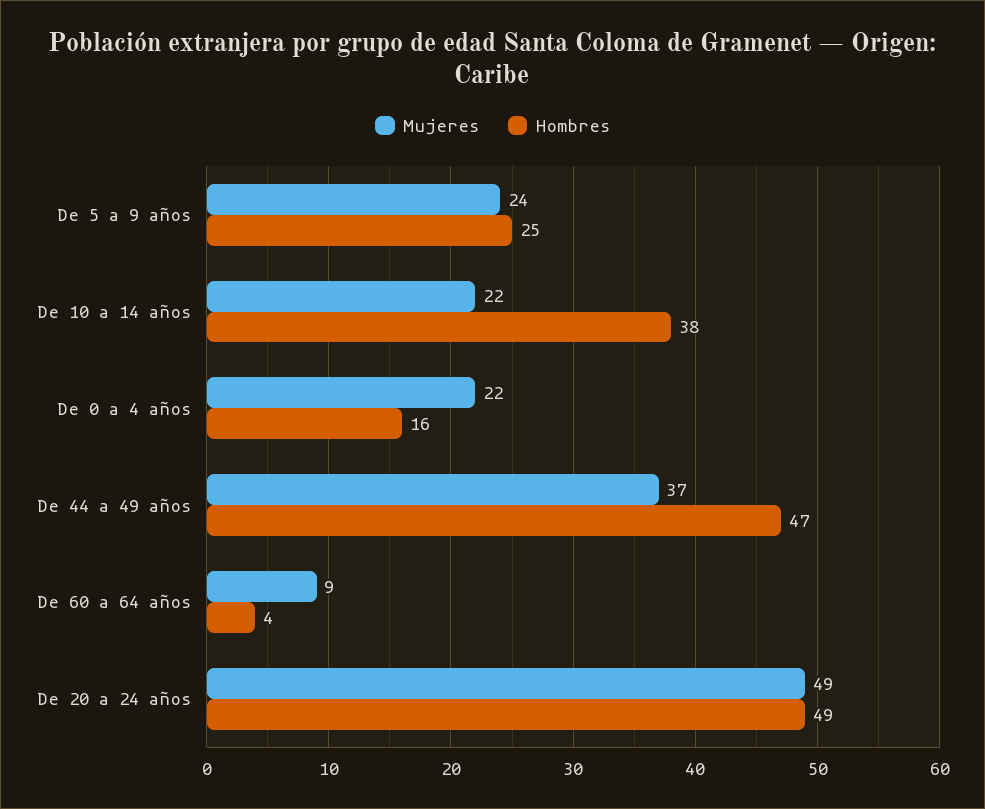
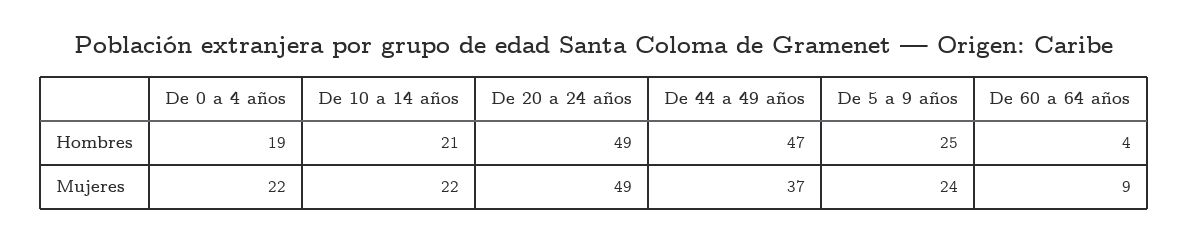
  {
    "Mujeres": {
      "De 5 a 9 años": 24,
      "De 10 a 14 años": 22,
      "De 0 a 4 años": 22,
      "De 44 a 49 años": 37,
      "De 60 a 64 años": 9,
      "De 20 a 24 años": 49
    },
    "Hombres": {
      "De 5 a 9 años": 25,
-     "De 10 a 14 años": 38,
+     "De 10 a 14 años": 21,
-     "De 0 a 4 años": 16,
+     "De 0 a 4 años": 19,
      "De 44 a 49 años": 47,
      "De 60 a 64 años": 4,
      "De 20 a 24 años": 49
    }
  }

